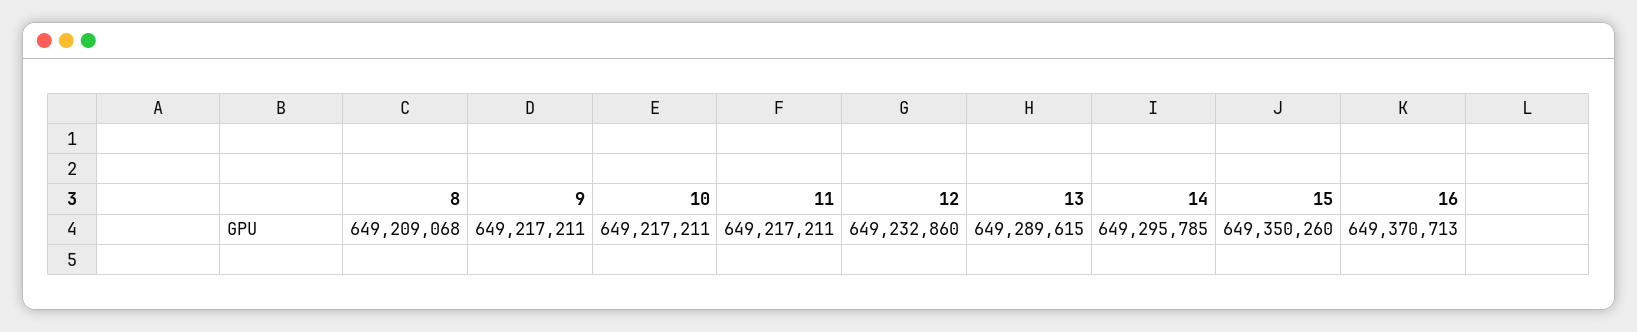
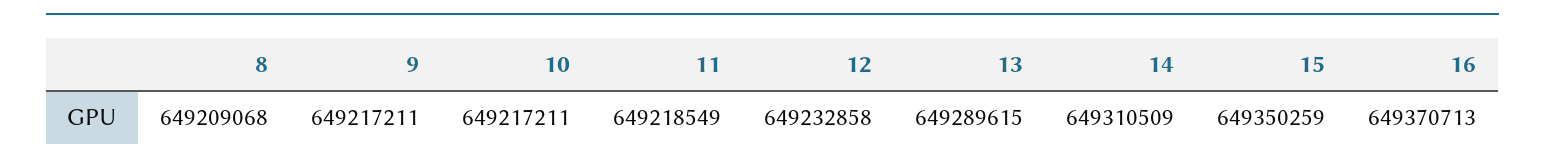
  {
    "8": 649209068,
    "9": 649217211,
    "10": 649217211,
-   "11": 649217211,
+   "11": 649218549,
-   "12": 649232860,
+   "12": 649232858,
    "13": 649289615,
-   "14": 649295785,
+   "14": 649310509,
-   "15": 649350260,
+   "15": 649350259,
    "16": 649370713
  }

